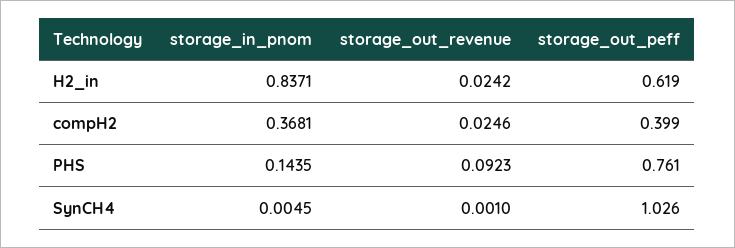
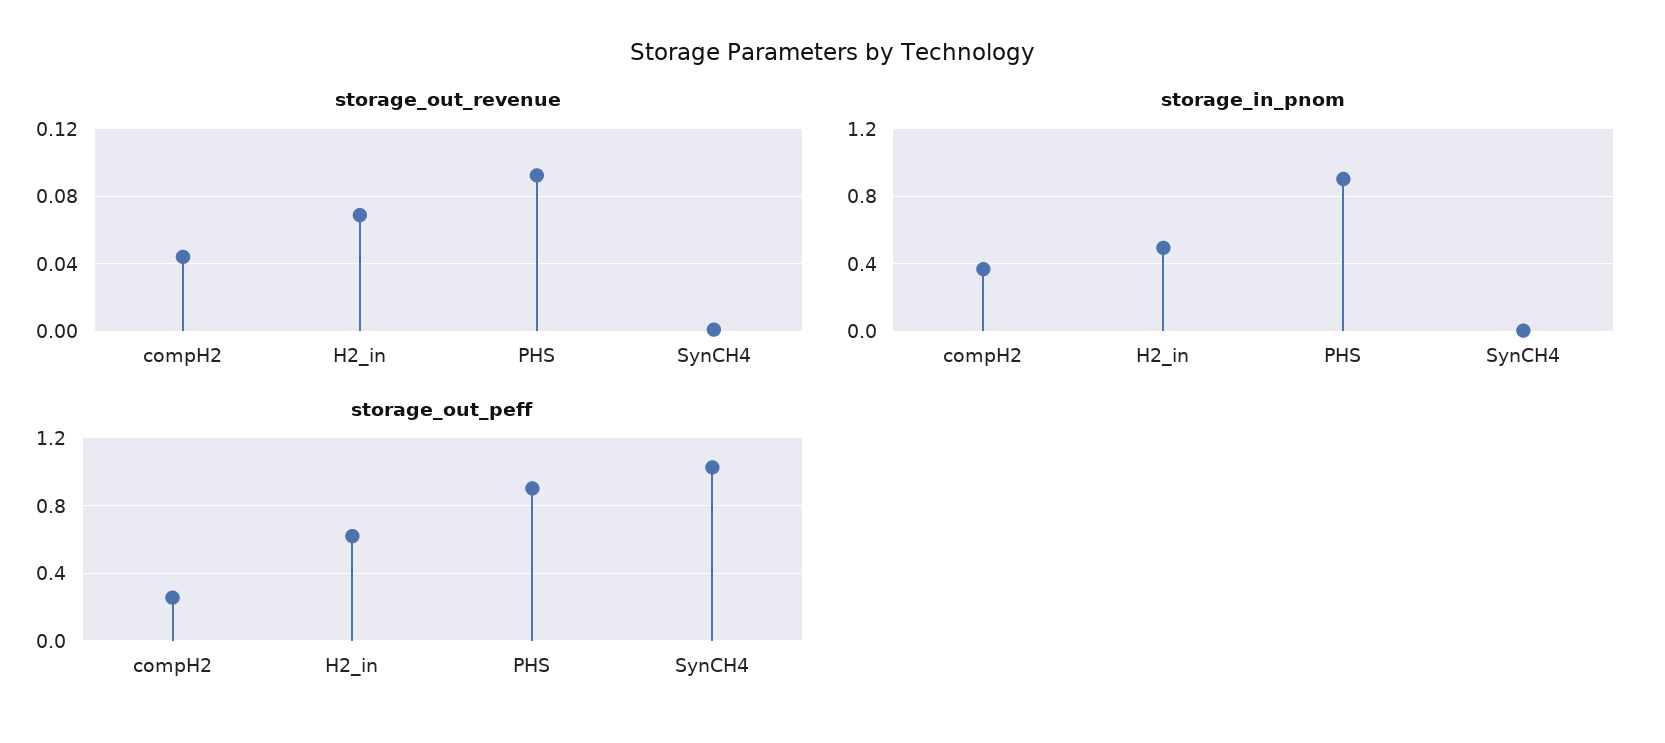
  {
    "storage_in_pnom": {
-     "H2_in": 0.8371,
+     "H2_in": 0.5,
      "compH2": 0.3681,
-     "PHS": 0.1435,
+     "PHS": 0.9,
      "SynCH4": 0.0045
    },
    "storage_out_revenue": {
-     "H2_in": 0.0242,
+     "H2_in": 0.07,
-     "compH2": 0.0246,
+     "compH2": 0.045,
      "PHS": 0.0923,
      "SynCH4": 0.001
    },
    "storage_out_peff": {
      "H2_in": 0.619,
-     "compH2": 0.399,
+     "compH2": 0.25,
-     "PHS": 0.761,
+     "PHS": 0.9,
      "SynCH4": 1.026
    }
  }

